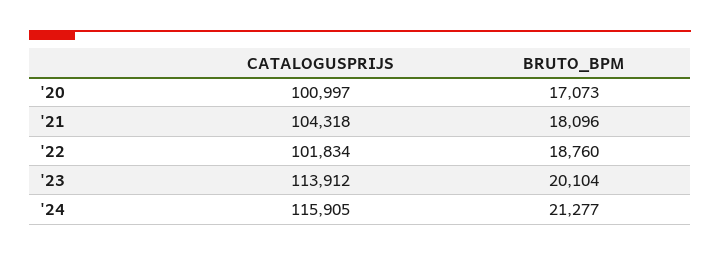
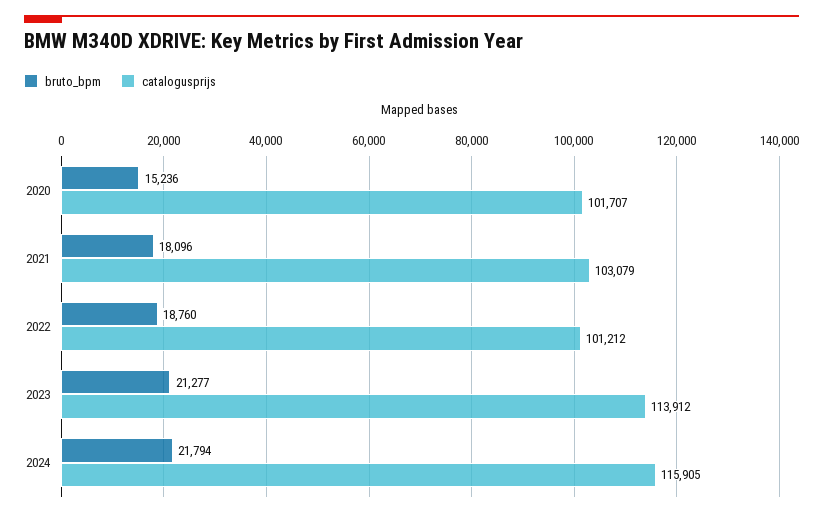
  {
    "CATALOGUSPRIJS": {
-     "'20": 100997,
+     "'20": 101707,
-     "'21": 104318,
+     "'21": 103079,
-     "'22": 101834,
+     "'22": 101212,
      "'23": 113912,
      "'24": 115905
    },
    "BRUTO_BPM": {
-     "'20": 17073,
+     "'20": 15236,
      "'21": 18096,
      "'22": 18760,
-     "'23": 20104,
+     "'23": 21277,
-     "'24": 21277
+     "'24": 21794
    }
  }

